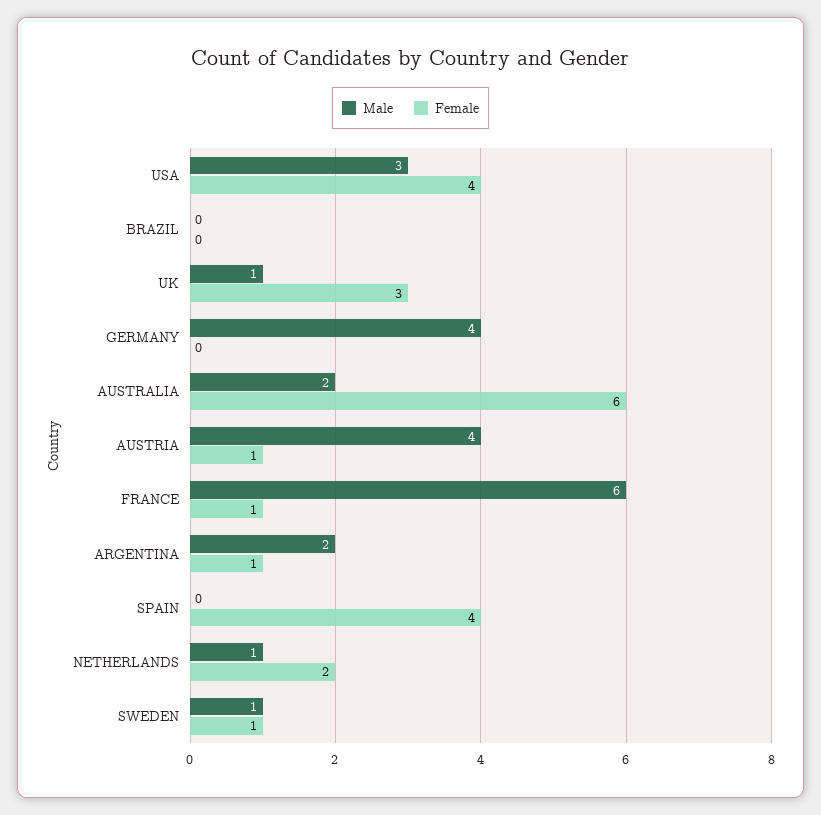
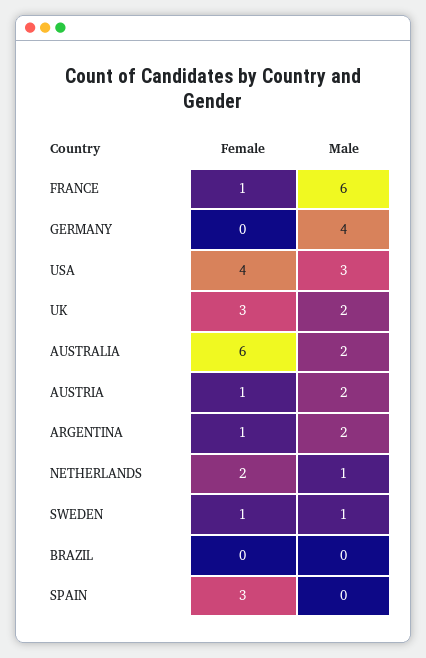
  {
    "Male": {
      "USA": 3,
      "BRAZIL": 0,
-     "UK": 1,
+     "UK": 2,
      "GERMANY": 4,
      "AUSTRALIA": 2,
-     "AUSTRIA": 4,
+     "AUSTRIA": 2,
      "FRANCE": 6,
      "ARGENTINA": 2,
      "SPAIN": 0,
      "NETHERLANDS": 1,
      "SWEDEN": 1
    },
    "Female": {
      "USA": 4,
      "BRAZIL": 0,
      "UK": 3,
      "GERMANY": 0,
      "AUSTRALIA": 6,
      "AUSTRIA": 1,
      "FRANCE": 1,
      "ARGENTINA": 1,
-     "SPAIN": 4,
+     "SPAIN": 3,
      "NETHERLANDS": 2,
      "SWEDEN": 1
    }
  }

